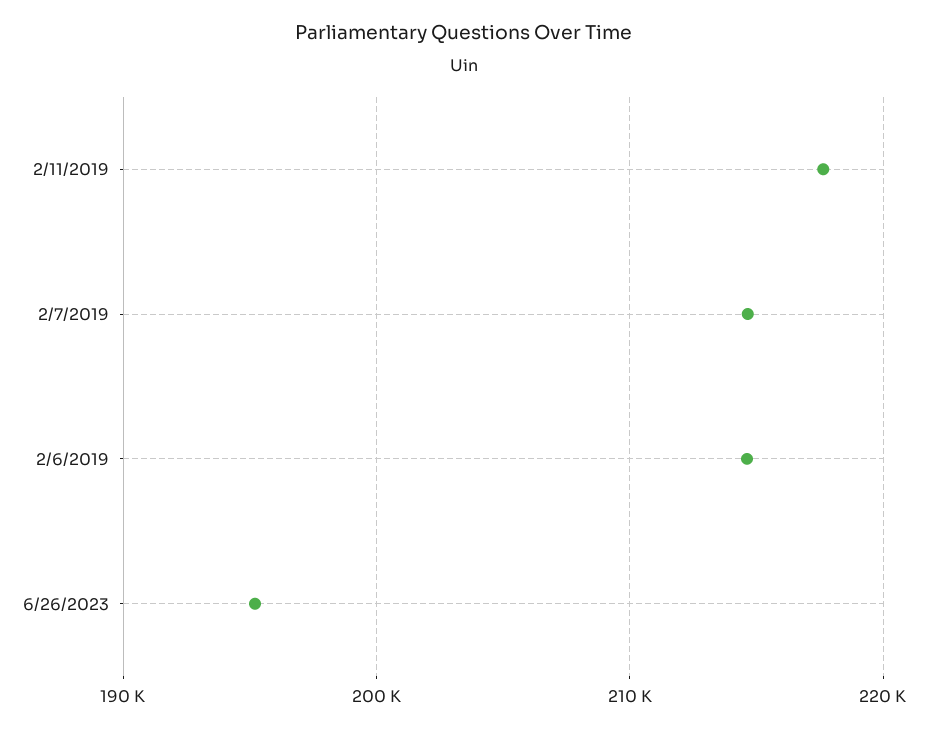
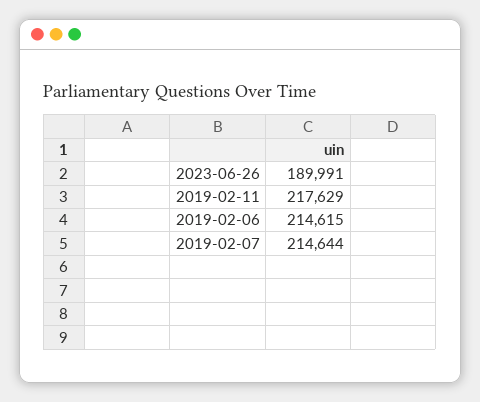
  {
    "2/11/2019": 217629,
    "2/7/2019": 214644,
    "2/6/2019": 214615,
-   "6/26/2023": 195000
+   "6/26/2023": 189991
  }

